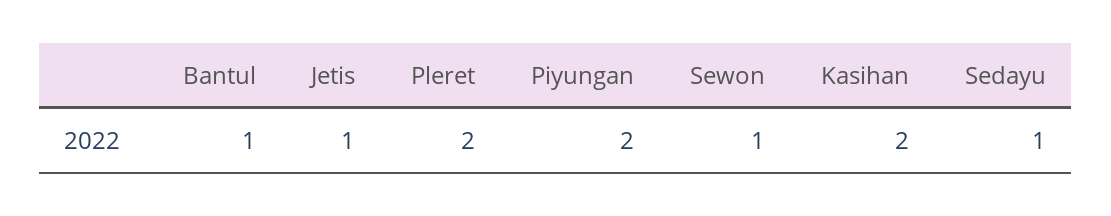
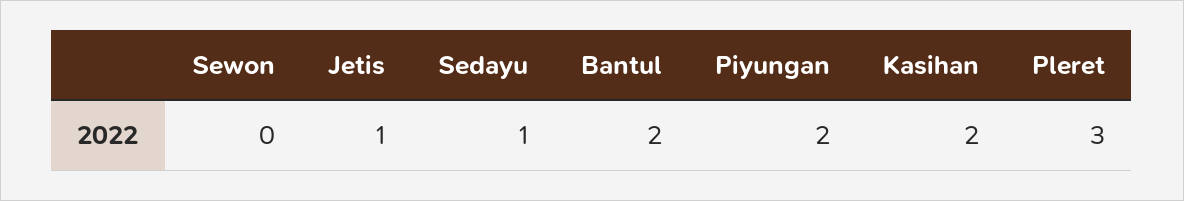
  {
-   "Bantul": 1,
+   "Bantul": 2,
    "Jetis": 1,
-   "Pleret": 2,
+   "Pleret": 3,
    "Piyungan": 2,
-   "Sewon": 1,
+   "Sewon": 0,
    "Kasihan": 2,
    "Sedayu": 1
  }

